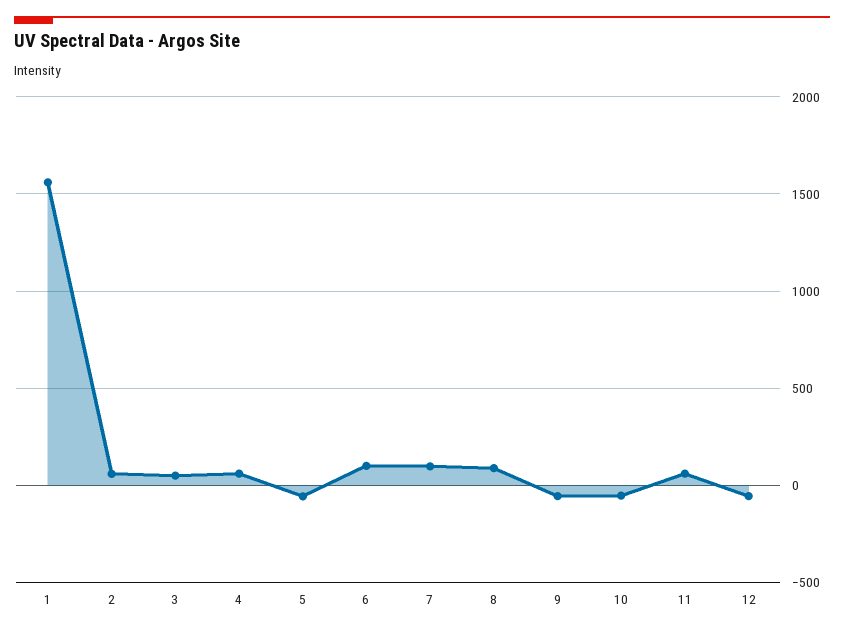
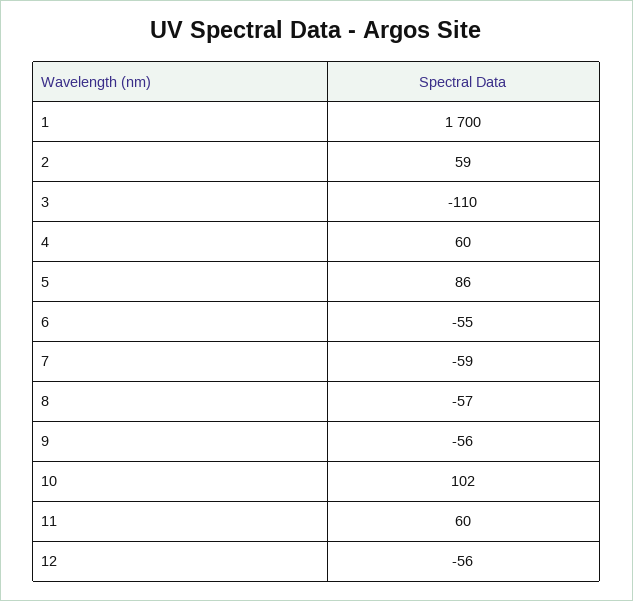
  {
-   "1": 1550,
+   "1": 1700,
    "2": 59,
-   "3": 50,
+   "3": -110,
    "4": 60,
-   "5": -50,
+   "5": 86,
-   "6": 100,
+   "6": -55,
-   "7": 100,
+   "7": -59,
-   "8": 100,
+   "8": -57,
    "9": -56,
-   "10": -50,
+   "10": 102,
    "11": 60,
    "12": -56
  }

